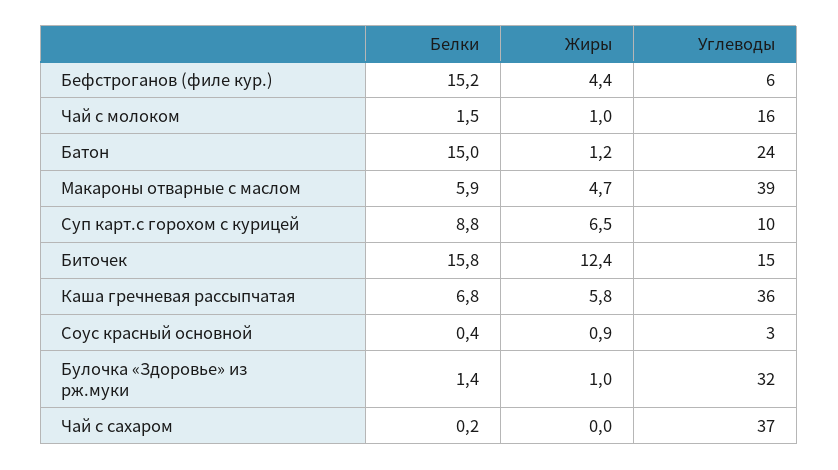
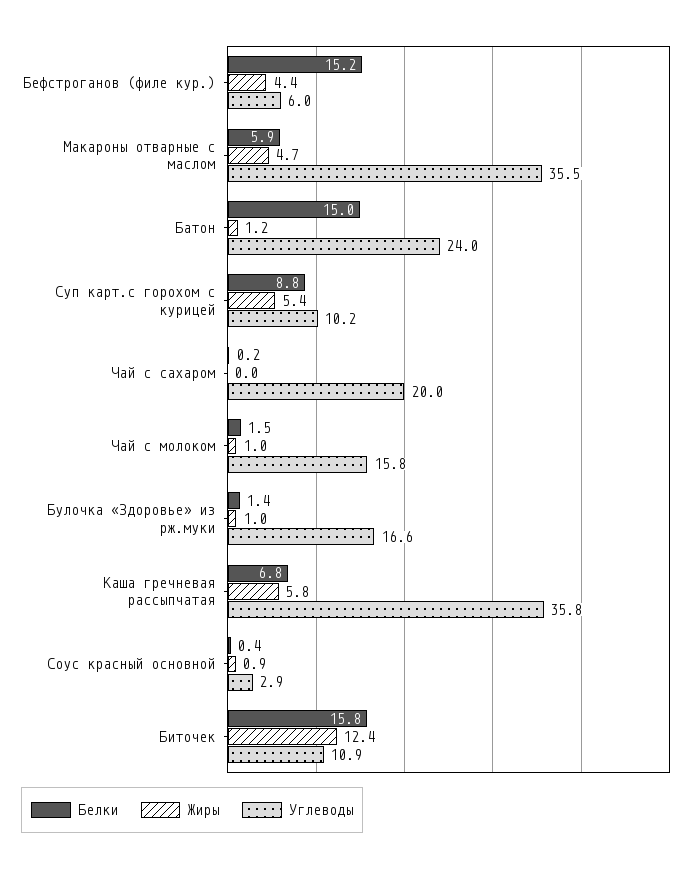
  {
    "Белки": {
      "Бефстроганов (филе кур.)": 15.2,
      "Чай с молоком": 1.5,
      "Батон": 15,
      "Макароны отварные с маслом": 5.9,
      "Суп карт.с горохом с курицей": 8.8,
      "Биточек": 15.8,
      "Каша гречневая рассыпчатая": 6.8,
      "Соус красный основной": 0.4,
      "Булочка «Здоровье» из рж.муки": 1.4,
      "Чай с сахаром": 0.2
    },
    "Жиры": {
      "Бефстроганов (филе кур.)": 4.4,
      "Чай с молоком": 1,
      "Батон": 1.2,
      "Макароны отварные с маслом": 4.7,
-     "Суп карт.с горохом с курицей": 6.5,
+     "Суп карт.с горохом с курицей": 5.4,
      "Биточек": 12.4,
      "Каша гречневая рассыпчатая": 5.8,
      "Соус красный основной": 0.9,
      "Булочка «Здоровье» из рж.муки": 1,
      "Чай с сахаром": 0
    },
    "Углеводы": {
      "Бефстроганов (филе кур.)": 6,
      "Чай с молоком": 15.8,
      "Батон": 24,
-     "Макароны отварные с маслом": 39,
+     "Макароны отварные с маслом": 35.5,
      "Суп карт.с горохом с курицей": 10.2,
-     "Биточек": 15,
+     "Биточек": 10.9,
      "Каша гречневая рассыпчатая": 35.8,
      "Соус красный основной": 2.9,
-     "Булочка «Здоровье» из рж.муки": 32,
+     "Булочка «Здоровье» из рж.муки": 16.6,
-     "Чай с сахаром": 37
+     "Чай с сахаром": 20
    }
  }

